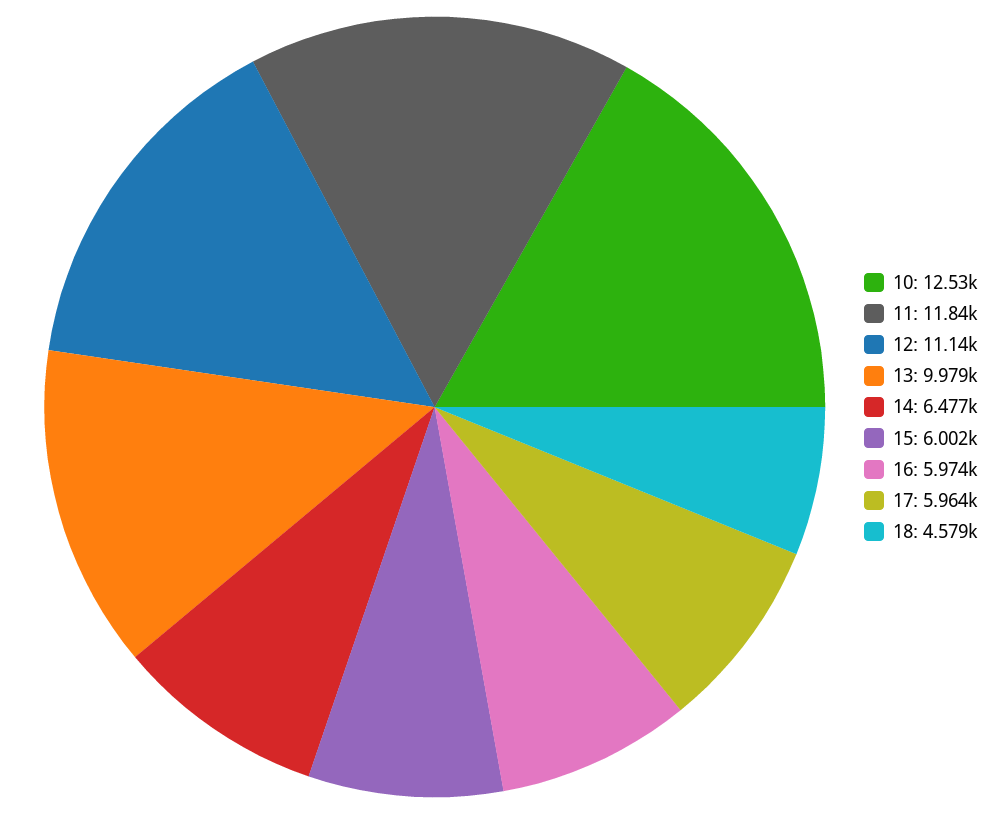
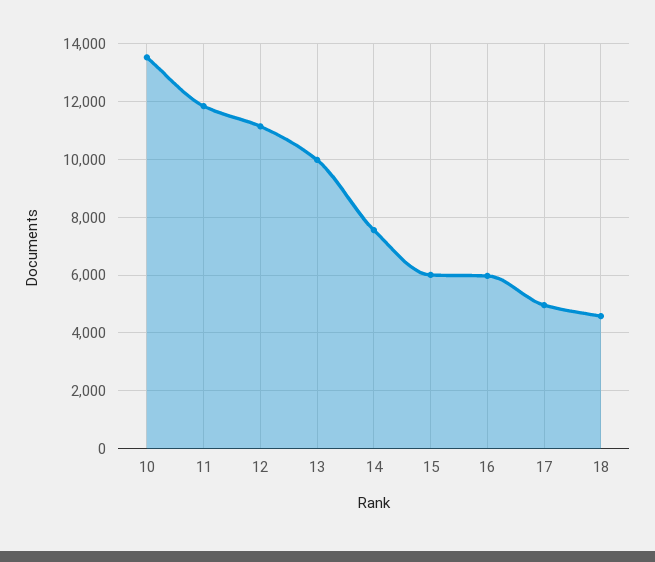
  {
-   "10": 12530,
+   "10": 13500,
    "11": 11840,
    "12": 11140,
    "13": 9979,
-   "14": 6477,
+   "14": 7500,
    "15": 6002,
    "16": 5974,
-   "17": 5964,
+   "17": 5000,
    "18": 4579
  }

